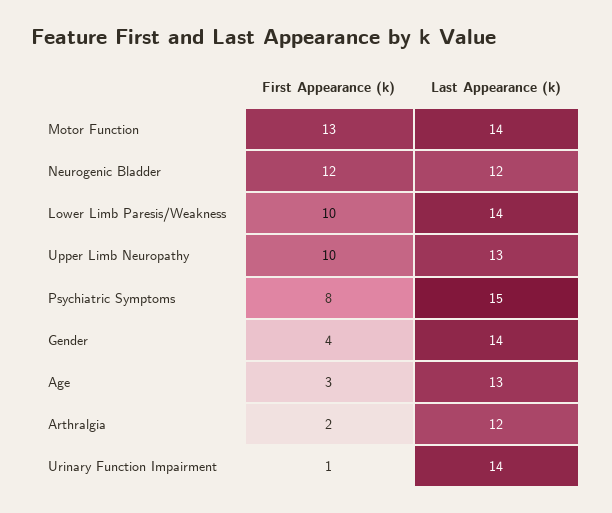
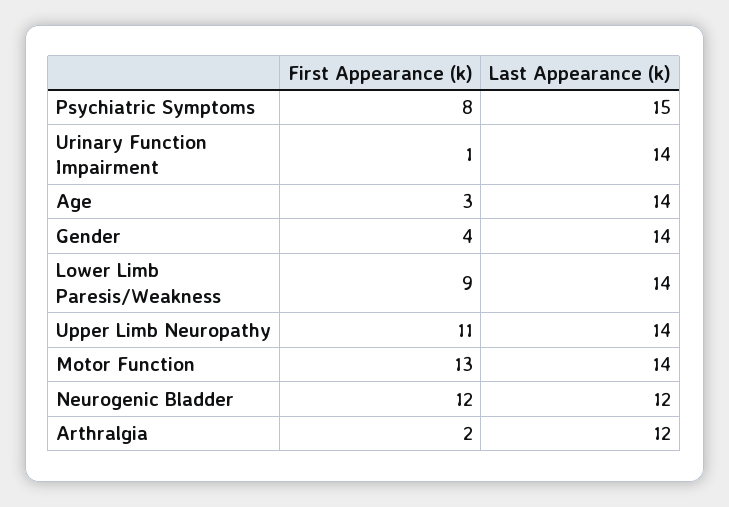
  {
    "First Appearance (k)": {
      "Motor Function": 13,
      "Neurogenic Bladder": 12,
-     "Lower Limb Paresis/Weakness": 10,
+     "Lower Limb Paresis/Weakness": 9,
-     "Upper Limb Neuropathy": 10,
+     "Upper Limb Neuropathy": 11,
      "Psychiatric Symptoms": 8,
      "Gender": 4,
      "Age": 3,
      "Arthralgia": 2,
      "Urinary Function Impairment": 1
    },
    "Last Appearance (k)": {
      "Motor Function": 14,
      "Neurogenic Bladder": 12,
      "Lower Limb Paresis/Weakness": 14,
-     "Upper Limb Neuropathy": 13,
+     "Upper Limb Neuropathy": 14,
      "Psychiatric Symptoms": 15,
      "Gender": 14,
-     "Age": 13,
+     "Age": 14,
      "Arthralgia": 12,
      "Urinary Function Impairment": 14
    }
  }

